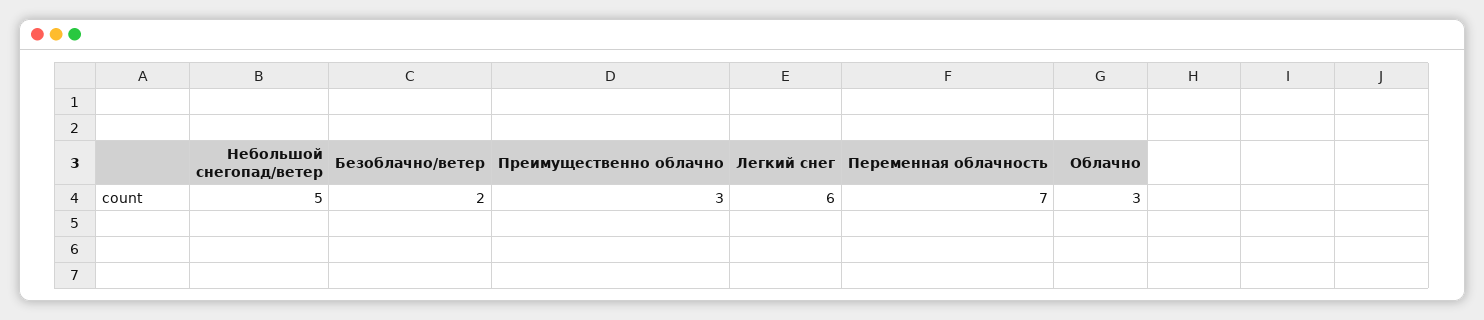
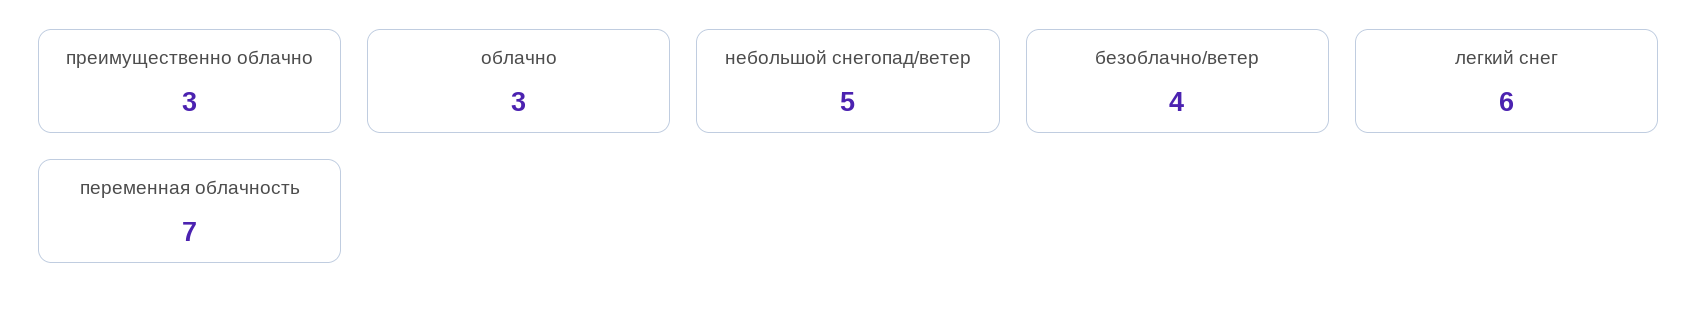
  {
    "Небольшой снегопад/ветер": 5,
-   "Безоблачно/ветер": 2,
+   "Безоблачно/ветер": 4,
    "Преимущественно облачно": 3,
    "Легкий снег": 6,
    "Переменная облачность": 7,
    "Облачно": 3
  }

